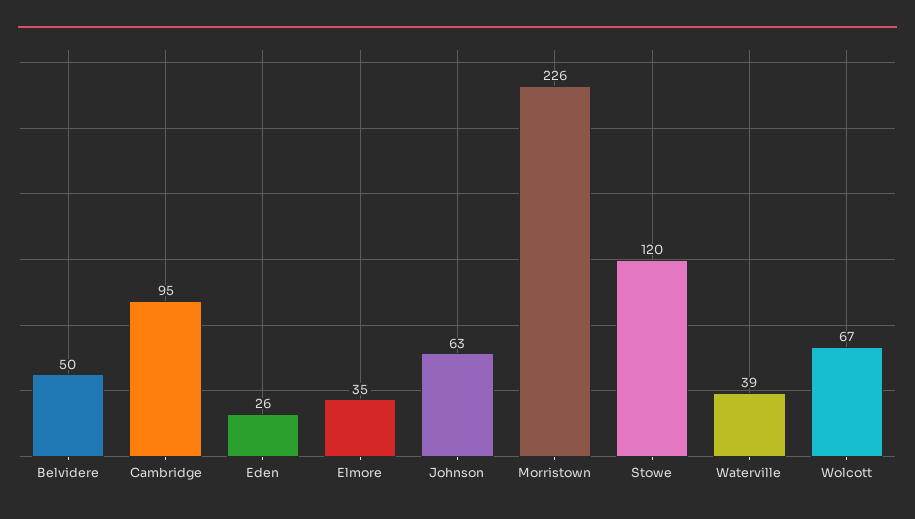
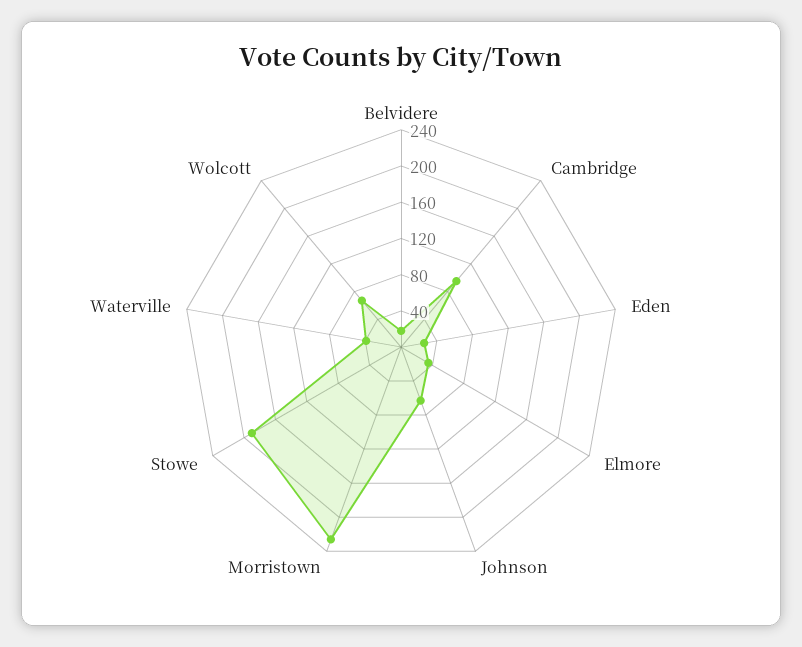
  {
-   "Belvidere": 50,
+   "Belvidere": 20,
    "Cambridge": 95,
    "Eden": 26,
    "Elmore": 35,
    "Johnson": 63,
    "Morristown": 226,
-   "Stowe": 120,
+   "Stowe": 190,
    "Waterville": 39,
    "Wolcott": 67
  }

